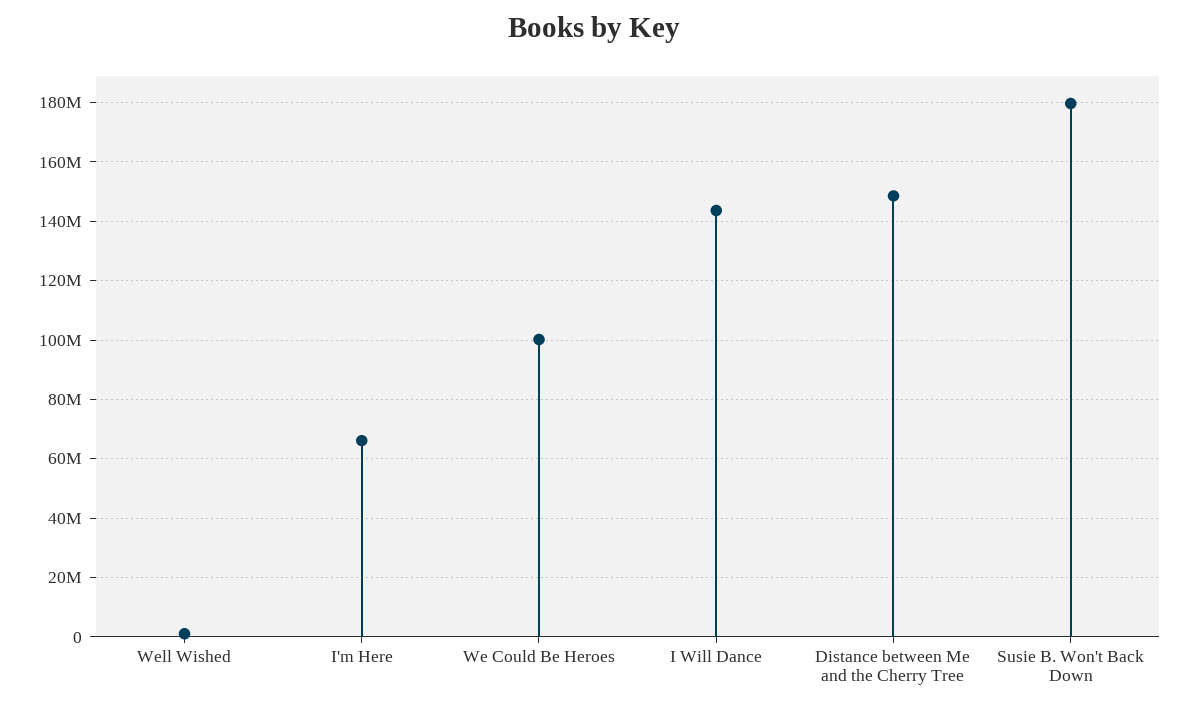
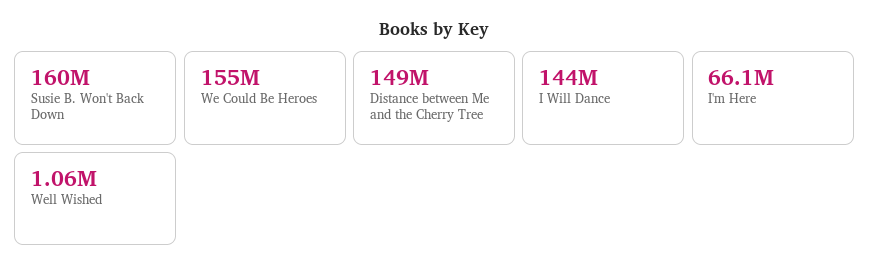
  {
    "Well Wished": 1060000,
    "I'm Here": 66100000,
-   "We Could Be Heroes": 100000000,
+   "We Could Be Heroes": 155000000,
    "I Will Dance": 144000000,
    "Distance between Me and the Cherry Tree": 149000000,
-   "Susie B. Won't Back Down": 180000000
+   "Susie B. Won't Back Down": 160000000
  }

